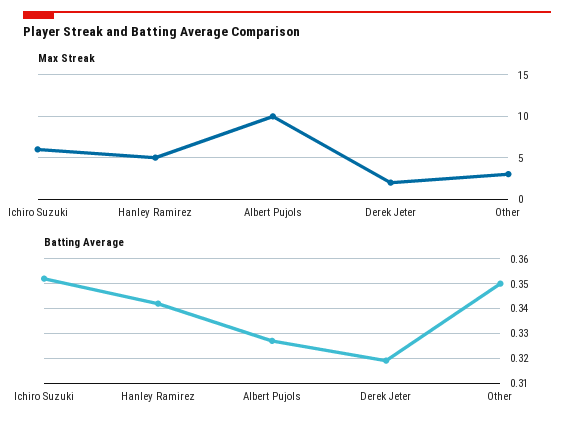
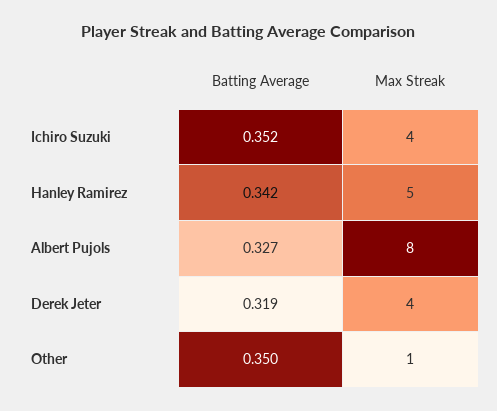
  {
    "Max Streak": {
-     "Ichiro Suzuki": 6,
+     "Ichiro Suzuki": 4,
      "Hanley Ramirez": 5,
-     "Albert Pujols": 10,
+     "Albert Pujols": 8,
-     "Derek Jeter": 2,
+     "Derek Jeter": 4,
-     "Other": 3
+     "Other": 1
    },
    "Batting Average": {
      "Ichiro Suzuki": 0.352,
      "Hanley Ramirez": 0.342,
      "Albert Pujols": 0.327,
      "Derek Jeter": 0.319,
      "Other": 0.35
    }
  }

